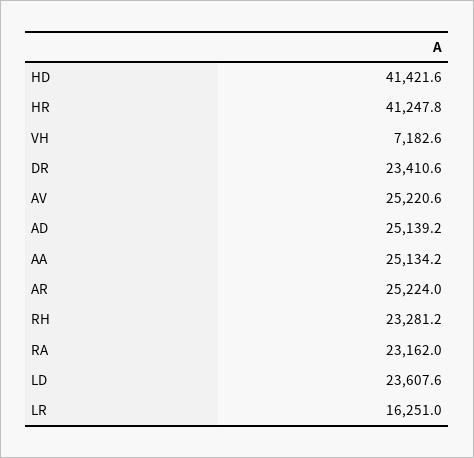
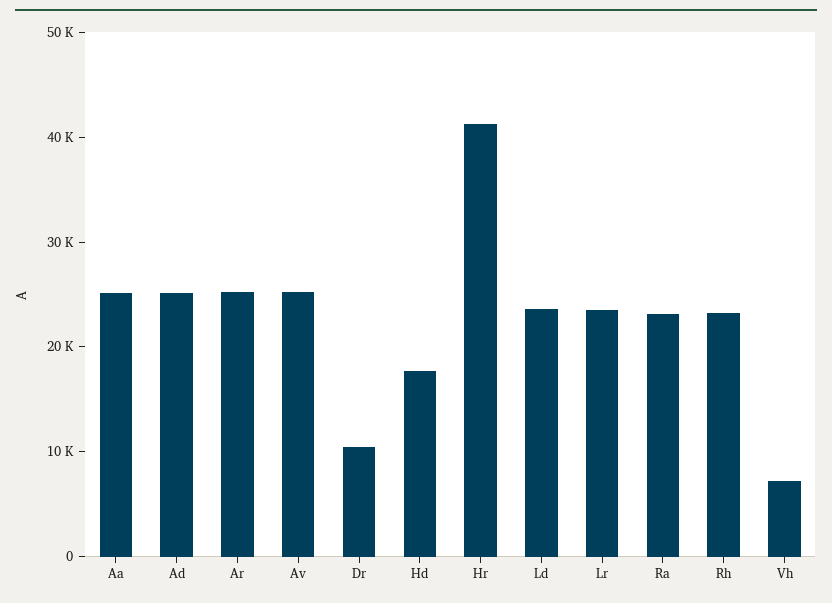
  {
-   "HD": 41421.6,
+   "HD": 18000,
    "HR": 41247.8,
    "VH": 7182.6,
-   "DR": 23410.6,
+   "DR": 10000,
    "AV": 25220.6,
    "AD": 25139.2,
    "AA": 25134.2,
    "AR": 25224,
    "RH": 23281.2,
    "RA": 23162,
    "LD": 23607.6,
-   "LR": 16251
+   "LR": 24000
  }

